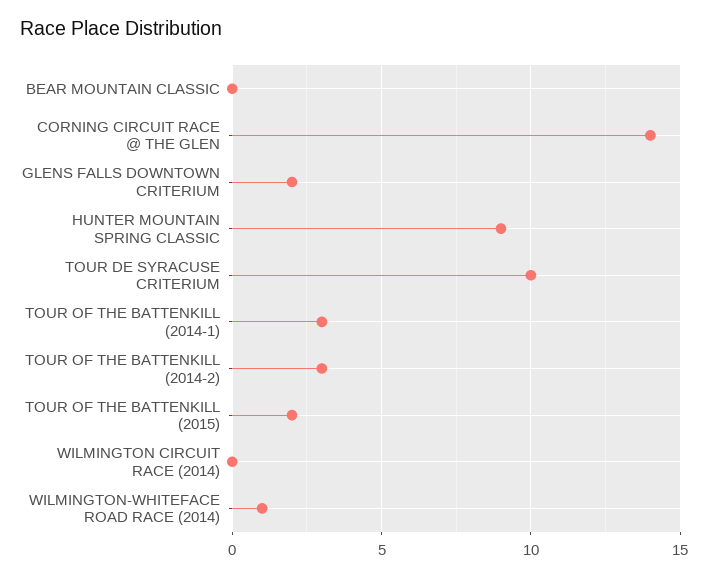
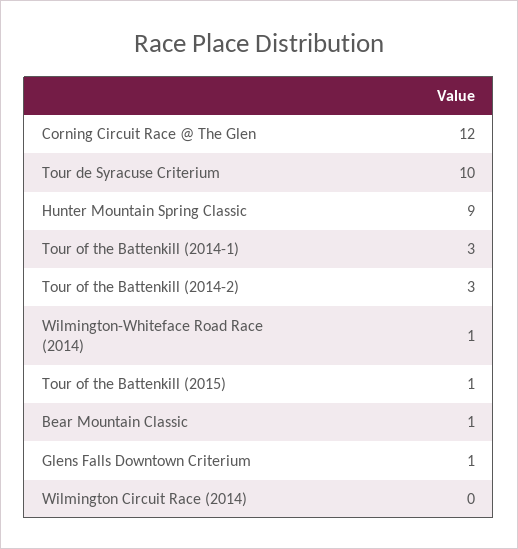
  {
-   "BEAR MOUNTAIN CLASSIC": 0,
+   "BEAR MOUNTAIN CLASSIC": 1,
-   "CORNING CIRCUIT RACE @ THE GLEN": 14,
+   "CORNING CIRCUIT RACE @ THE GLEN": 12,
-   "GLENS FALLS DOWNTOWN CRITERIUM": 2,
+   "GLENS FALLS DOWNTOWN CRITERIUM": 1,
    "HUNTER MOUNTAIN SPRING CLASSIC": 9,
    "TOUR DE SYRACUSE CRITERIUM": 10,
    "TOUR OF THE BATTENKILL (2014-1)": 3,
    "TOUR OF THE BATTENKILL (2014-2)": 3,
-   "TOUR OF THE BATTENKILL (2015)": 2,
+   "TOUR OF THE BATTENKILL (2015)": 1,
    "WILMINGTON CIRCUIT RACE (2014)": 0,
    "WILMINGTON-WHITEFACE ROAD RACE (2014)": 1
  }

